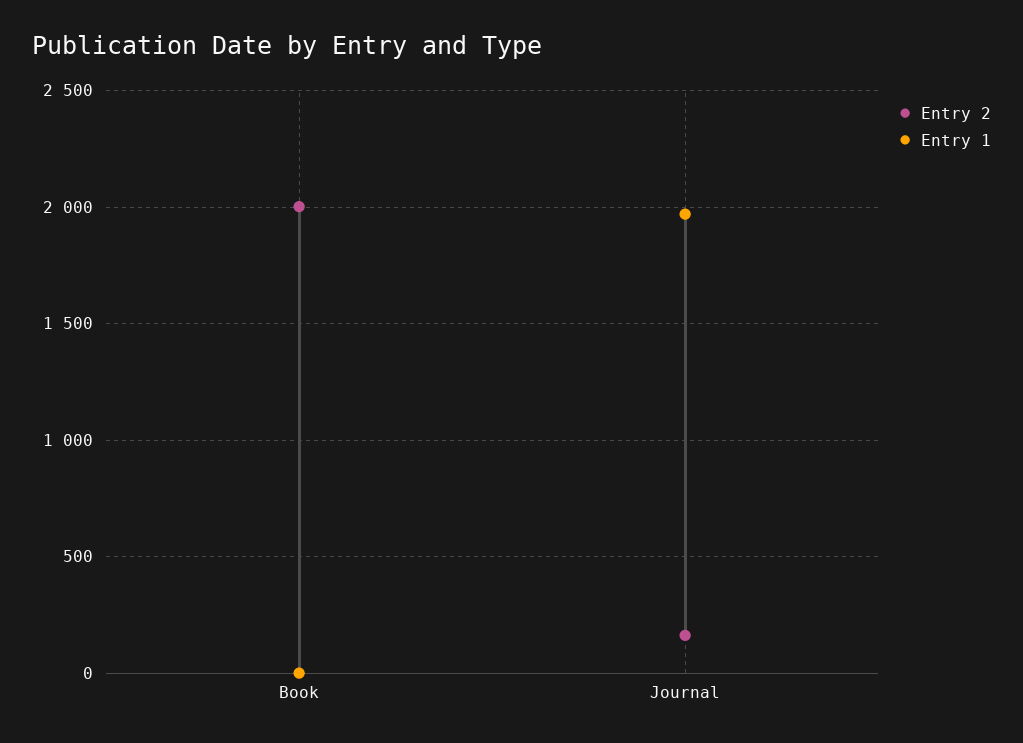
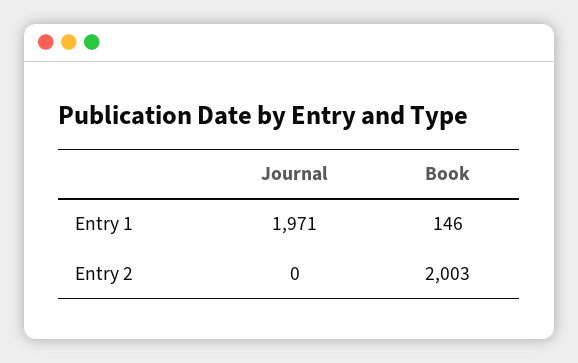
  {
    "Entry 2": {
      "Book": 2003,
-     "Journal": 150
+     "Journal": 0
    },
    "Entry 1": {
-     "Book": 0,
+     "Book": 146,
      "Journal": 1971
    }
  }

